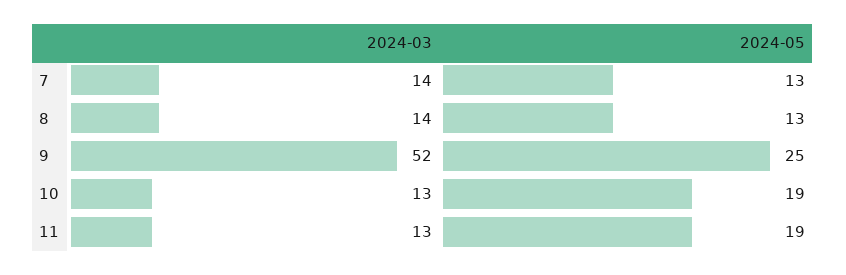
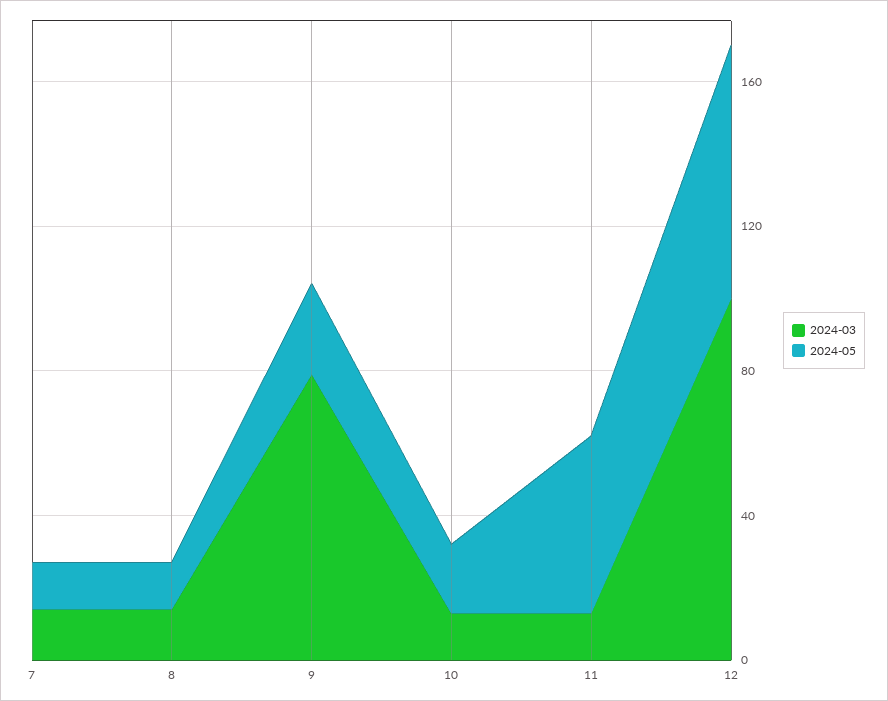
  {
    "2024-03": {
      "7": 14,
      "8": 14,
-     "9": 52,
+     "9": 80,
      "10": 13,
-     "11": 13
+     "11": 13,
+     "12": 100
    },
    "2024-05": {
      "7": 13,
      "8": 13,
      "9": 25,
      "10": 19,
-     "11": 19
+     "11": 50,
+     "12": 70
    }
  }

